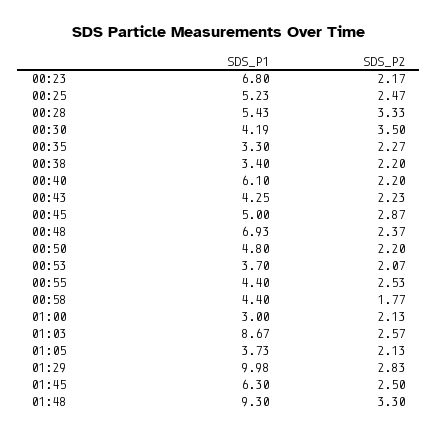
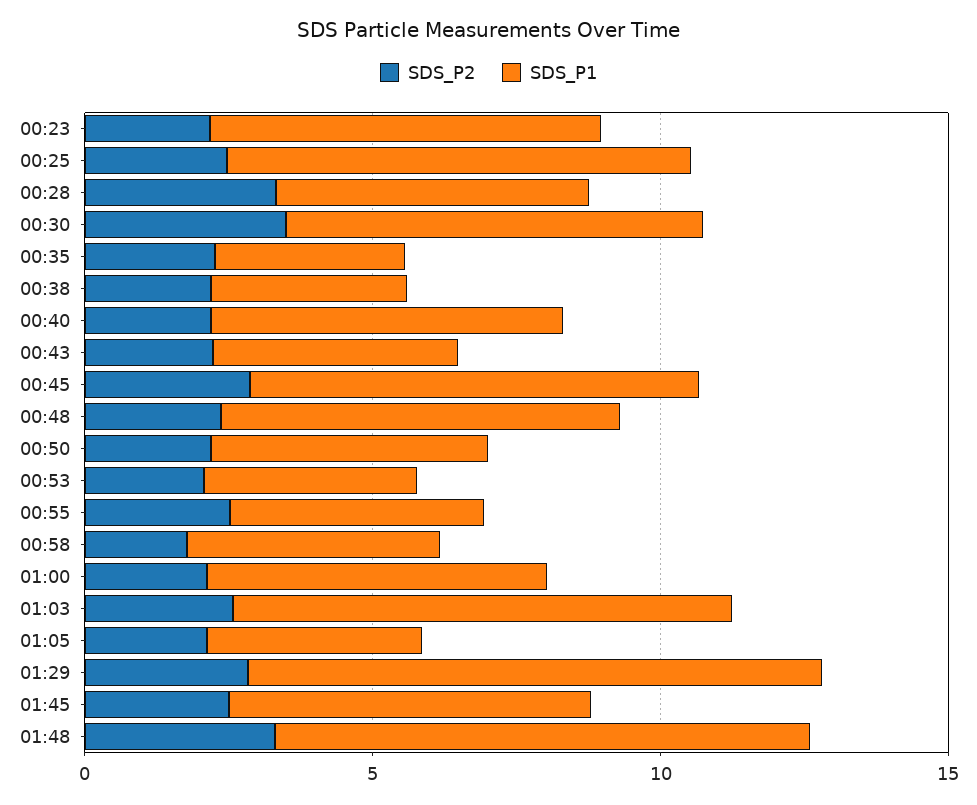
  {
    "SDS_P1": {
      "00:23": 6.8,
-     "00:25": 5.23,
+     "00:25": 8,
      "00:28": 5.43,
-     "00:30": 4.19,
+     "00:30": 7,
      "00:35": 3.3,
      "00:38": 3.4,
      "00:40": 6.1,
      "00:43": 4.25,
-     "00:45": 5,
+     "00:45": 8,
      "00:48": 6.93,
      "00:50": 4.8,
      "00:53": 3.7,
      "00:55": 4.4,
      "00:58": 4.4,
-     "01:00": 3,
+     "01:00": 6,
      "01:03": 8.67,
      "01:05": 3.73,
      "01:29": 9.98,
      "01:45": 6.3,
      "01:48": 9.3
    },
    "SDS_P2": {
      "00:23": 2.17,
      "00:25": 2.47,
      "00:28": 3.33,
      "00:30": 3.5,
      "00:35": 2.27,
      "00:38": 2.2,
      "00:40": 2.2,
      "00:43": 2.23,
      "00:45": 2.87,
      "00:48": 2.37,
      "00:50": 2.2,
      "00:53": 2.07,
      "00:55": 2.53,
      "00:58": 1.77,
      "01:00": 2.13,
      "01:03": 2.57,
      "01:05": 2.13,
      "01:29": 2.83,
      "01:45": 2.5,
      "01:48": 3.3
    }
  }

